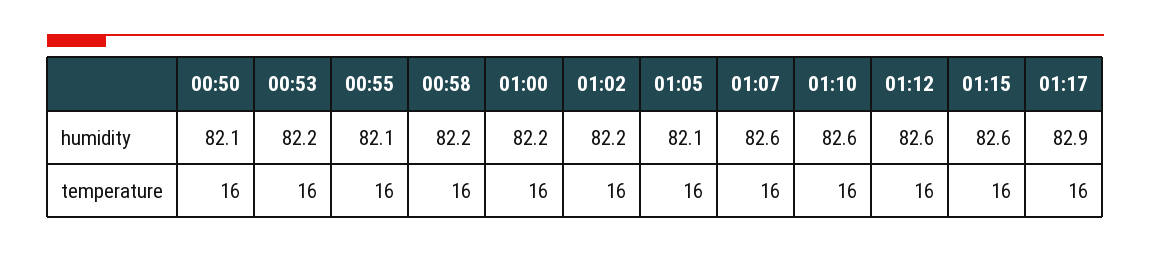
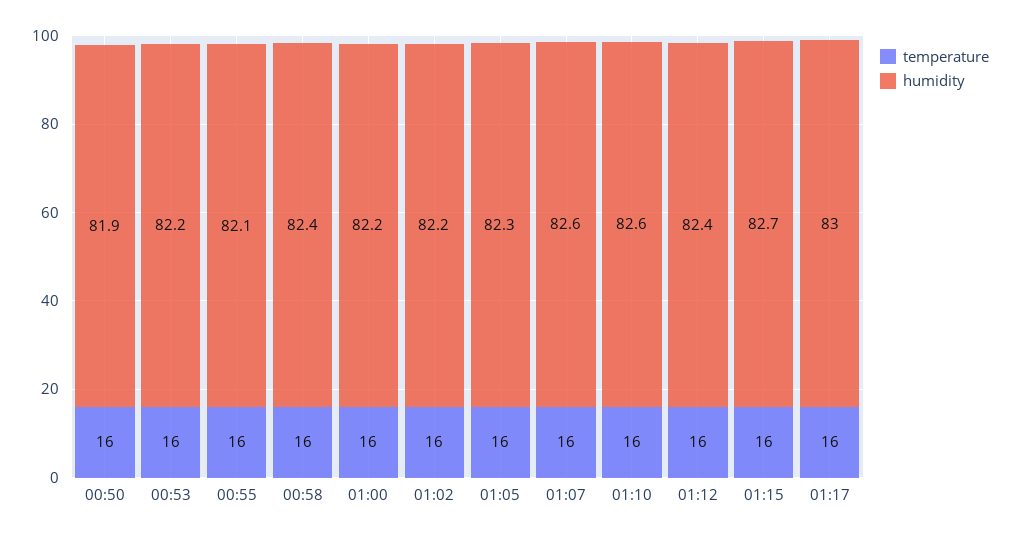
  {
    "humidity": {
-     "00:50": 82.1,
+     "00:50": 81.9,
      "00:53": 82.2,
      "00:55": 82.1,
-     "00:58": 82.2,
+     "00:58": 82.4,
      "01:00": 82.2,
      "01:02": 82.2,
-     "01:05": 82.1,
+     "01:05": 82.3,
      "01:07": 82.6,
      "01:10": 82.6,
-     "01:12": 82.6,
+     "01:12": 82.4,
-     "01:15": 82.6,
+     "01:15": 82.7,
-     "01:17": 82.9
+     "01:17": 83
    },
    "temperature": {
      "00:50": 16,
      "00:53": 16,
      "00:55": 16,
      "00:58": 16,
      "01:00": 16,
      "01:02": 16,
      "01:05": 16,
      "01:07": 16,
      "01:10": 16,
      "01:12": 16,
      "01:15": 16,
      "01:17": 16
    }
  }

